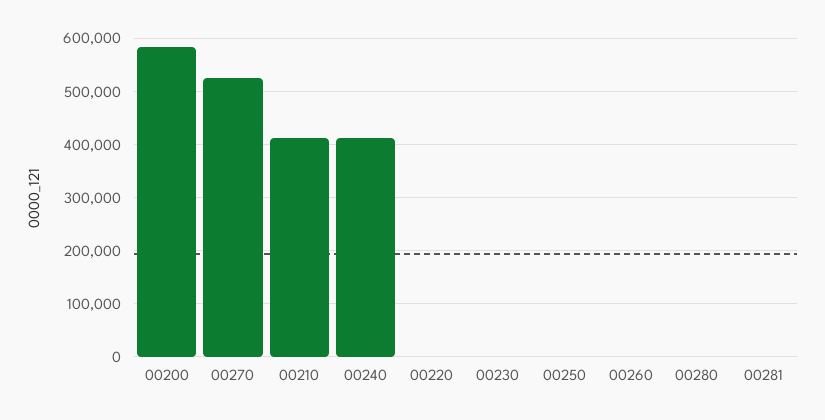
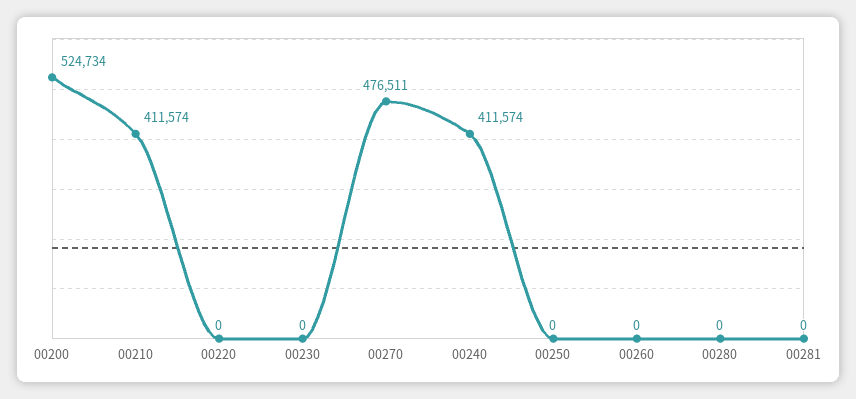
  {
-   "00200": 580000,
+   "00200": 524734,
-   "00270": 520000,
+   "00270": 476511,
    "00210": 411574,
    "00240": 411574,
    "00220": 0,
    "00230": 0,
    "00250": 0,
    "00260": 0,
    "00280": 0,
    "00281": 0
  }

